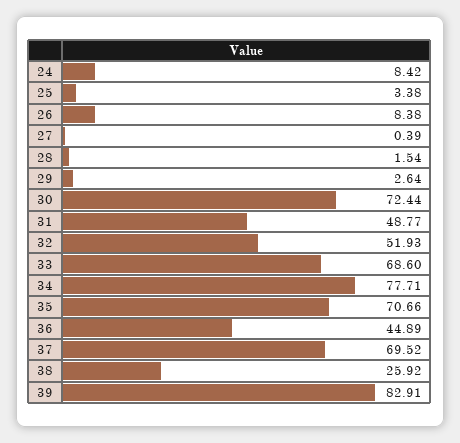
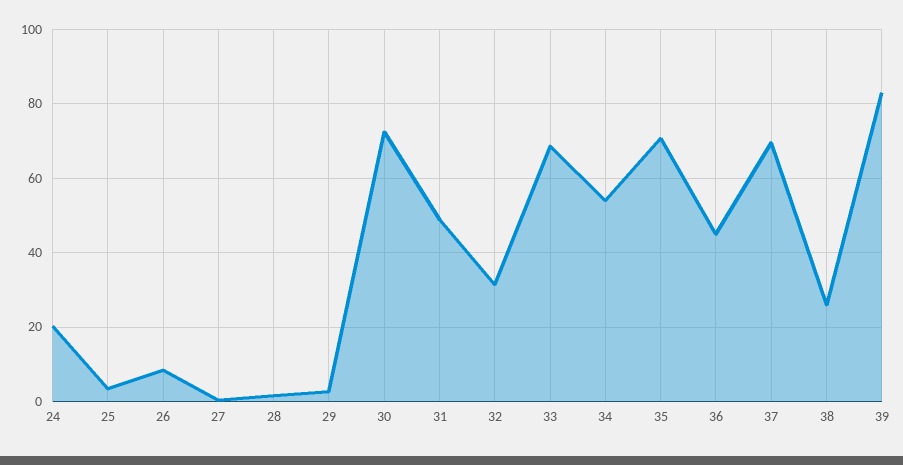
  {
-   "24": 8.42,
+   "24": 20,
    "25": 3.38,
    "26": 8.38,
    "27": 0.39,
    "28": 1.54,
    "29": 2.64,
    "30": 72.44,
    "31": 48.77,
-   "32": 51.93,
+   "32": 32,
    "33": 68.6,
-   "34": 77.71,
+   "34": 54,
    "35": 70.66,
    "36": 44.89,
    "37": 69.52,
    "38": 25.92,
    "39": 82.91
  }

